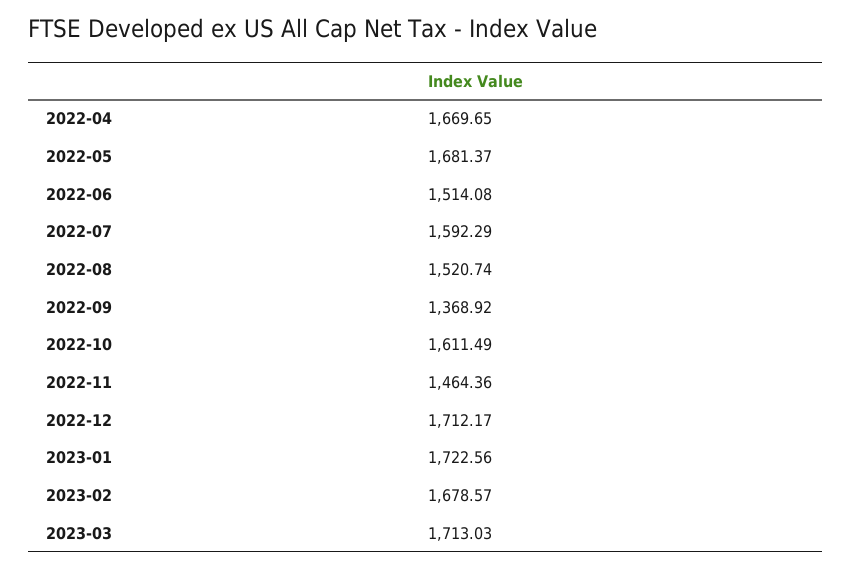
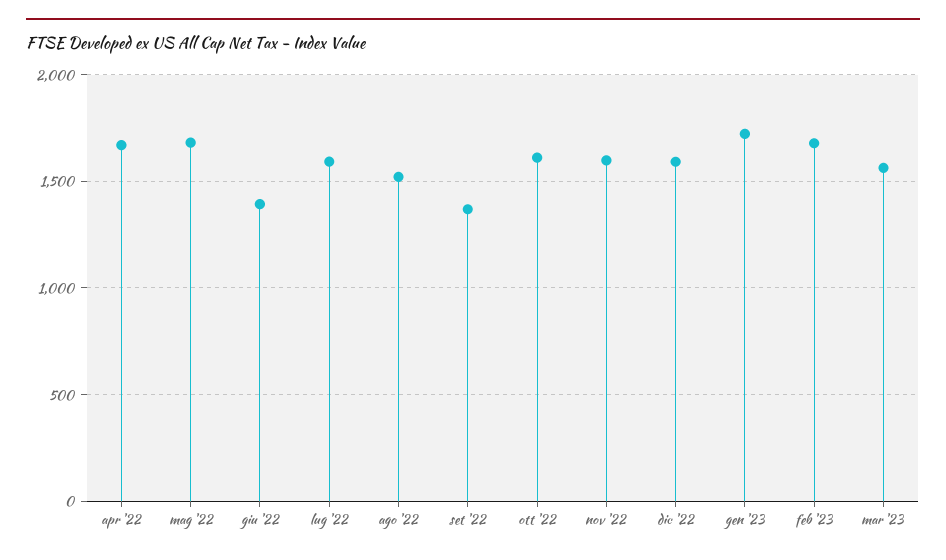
  {
    "2022-04": 1669.65,
    "2022-05": 1681.37,
-   "2022-06": 1514.08,
+   "2022-06": 1400,
    "2022-07": 1592.29,
    "2022-08": 1520.74,
    "2022-09": 1368.92,
    "2022-10": 1611.49,
-   "2022-11": 1464.36,
+   "2022-11": 1600,
-   "2022-12": 1712.17,
+   "2022-12": 1600,
    "2023-01": 1722.56,
    "2023-02": 1678.57,
-   "2023-03": 1713.03
+   "2023-03": 1550
  }

